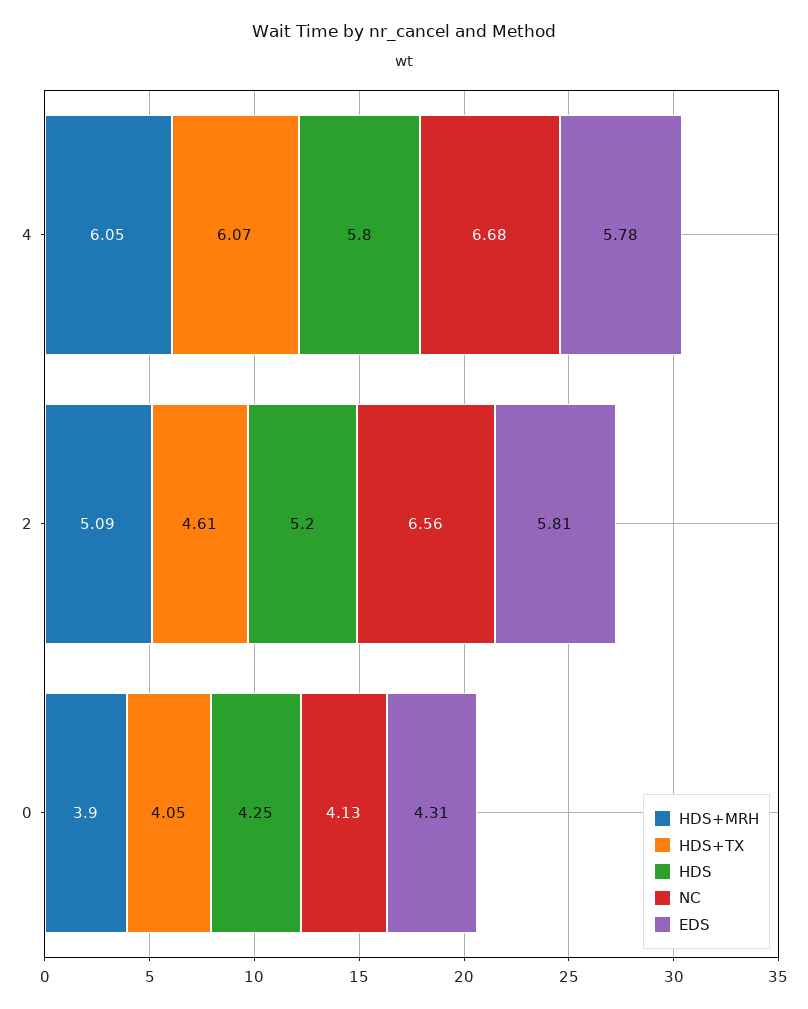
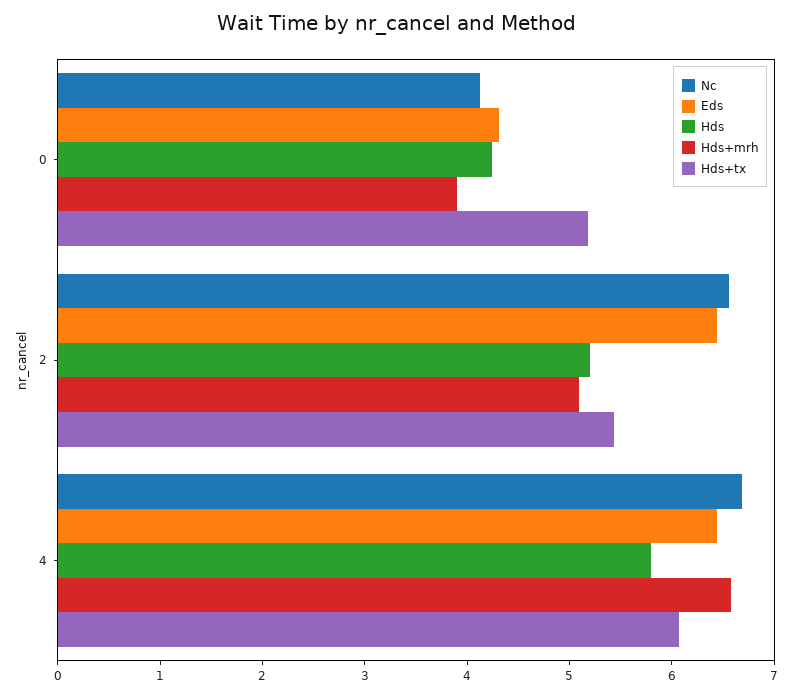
  {
    "HDS+MRH": {
-     "4": 6.05,
+     "4": 6.6,
      "2": 5.09,
      "0": 3.9
    },
    "HDS+TX": {
      "4": 6.07,
-     "2": 4.61,
+     "2": 5.4,
-     "0": 4.05
+     "0": 5.2
    },
    "HDS": {
      "4": 5.8,
      "2": 5.2,
      "0": 4.25
    },
    "NC": {
      "4": 6.68,
      "2": 6.56,
      "0": 4.13
    },
    "EDS": {
-     "4": 5.78,
+     "4": 6.4,
-     "2": 5.81,
+     "2": 6.4,
      "0": 4.31
    }
  }

